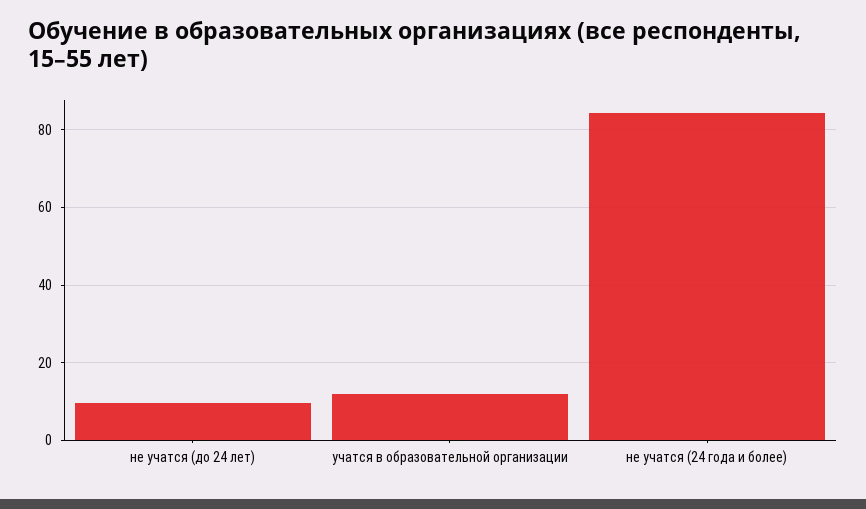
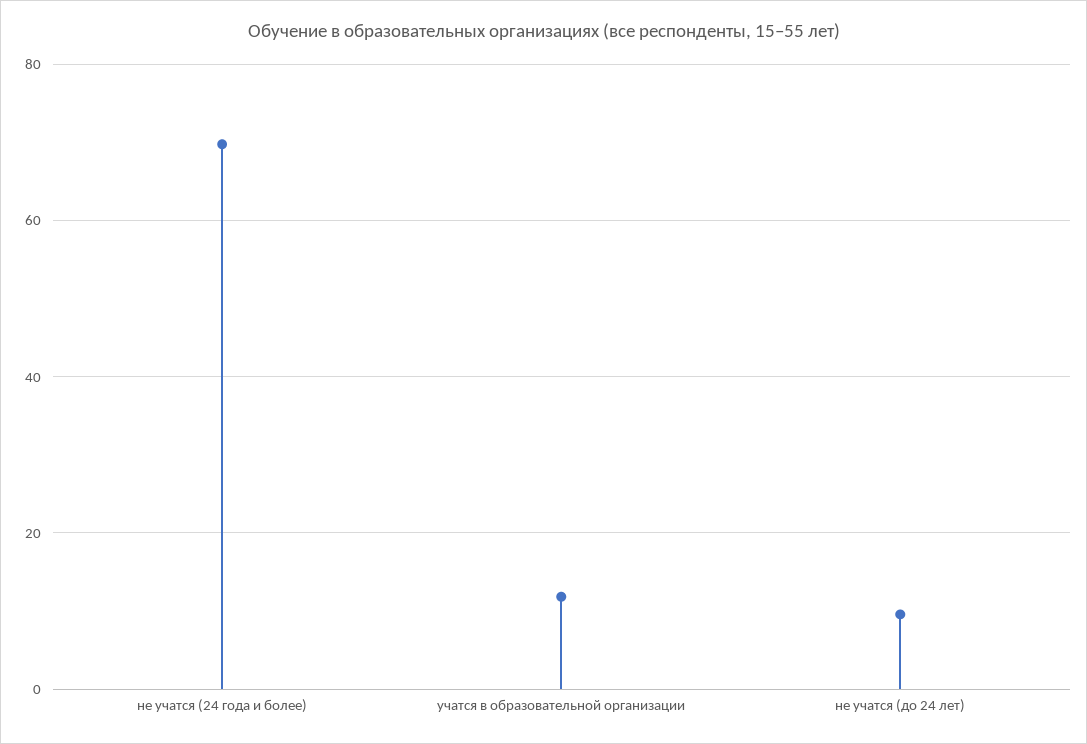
  {
    "не учатся (до 24 лет)": 10,
    "учатся в образовательной организации": 12,
-   "не учатся (24 года и более)": 84
+   "не учатся (24 года и более)": 70
  }

